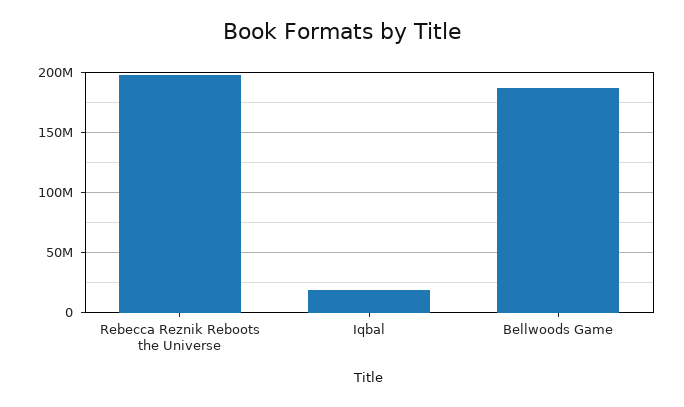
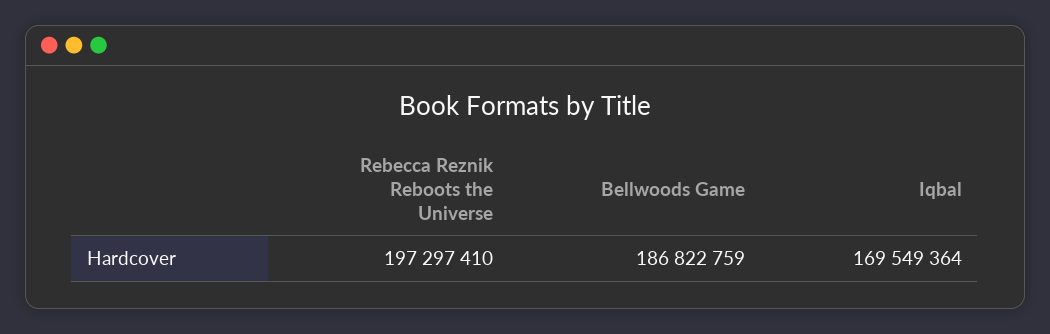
  {
    "Rebecca Reznik Reboots the Universe": 197297410,
-   "Iqbal": 20000000,
+   "Iqbal": 169549364,
    "Bellwoods Game": 186822759
  }

